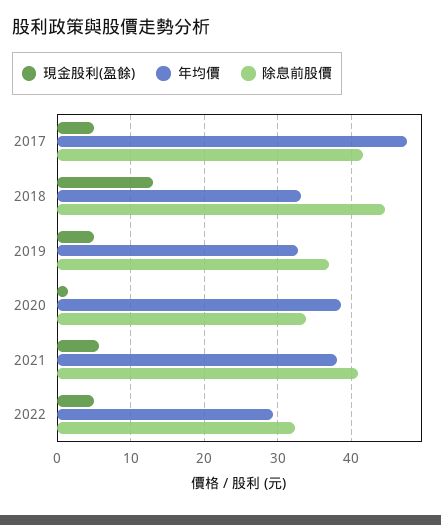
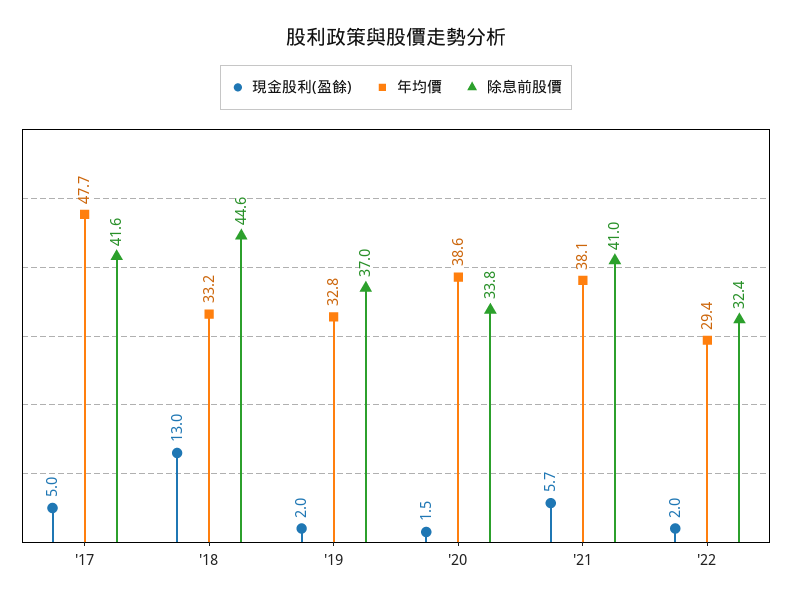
  {
    "現金股利(盈餘)": {
      "2017": 5,
      "2018": 13,
-     "2019": 5,
+     "2019": 2,
      "2020": 1.5,
      "2021": 5.7,
-     "2022": 5
+     "2022": 2
    },
    "年均價": {
      "2017": 47.7,
      "2018": 33.2,
      "2019": 32.8,
      "2020": 38.6,
      "2021": 38.1,
      "2022": 29.4
    },
    "除息前股價": {
      "2017": 41.6,
      "2018": 44.6,
      "2019": 37,
      "2020": 33.8,
      "2021": 41,
      "2022": 32.4
    }
  }

